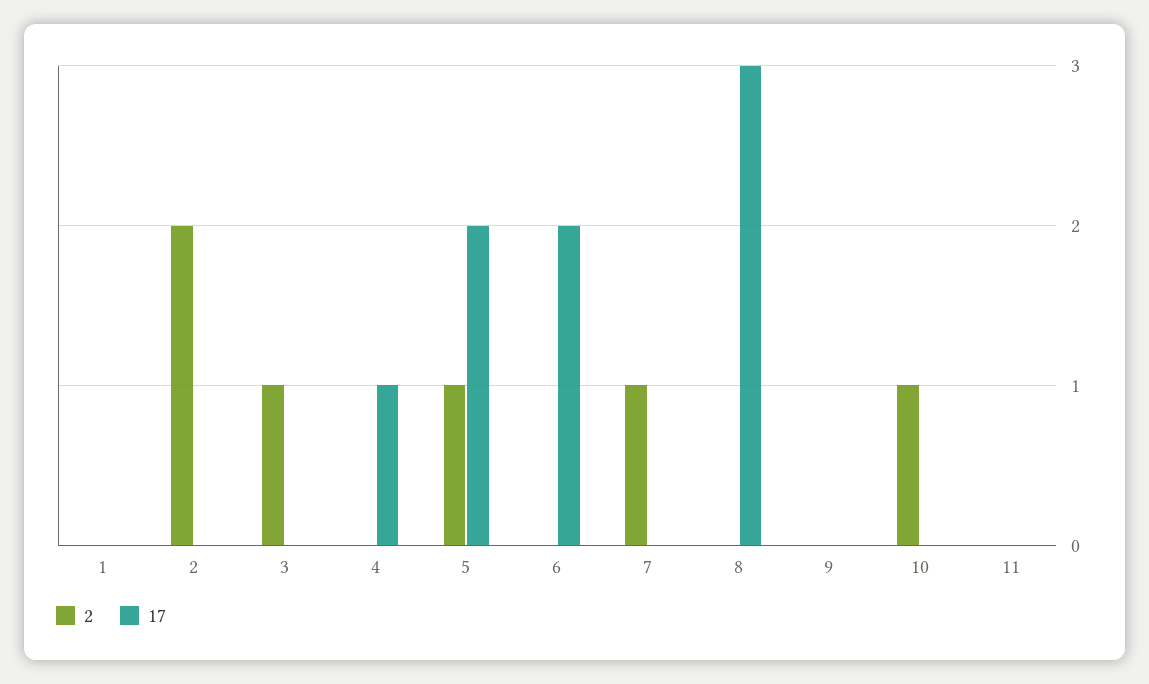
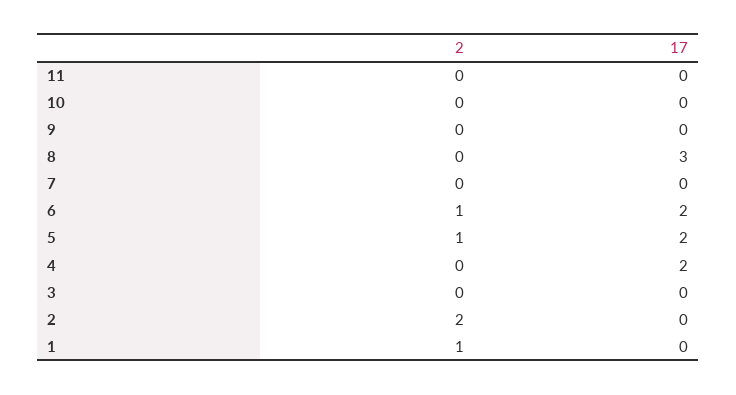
  {
    "2": {
-     "1": 0,
+     "1": 1,
      "2": 2,
-     "3": 1,
+     "3": 0,
      "4": 0,
      "5": 1,
-     "6": 0,
+     "6": 1,
-     "7": 1,
+     "7": 0,
      "8": 0,
      "9": 0,
-     "10": 1,
+     "10": 0,
      "11": 0
    },
    "17": {
      "1": 0,
      "2": 0,
      "3": 0,
-     "4": 1,
+     "4": 2,
      "5": 2,
      "6": 2,
      "7": 0,
      "8": 3,
      "9": 0,
      "10": 0,
      "11": 0
    }
  }

